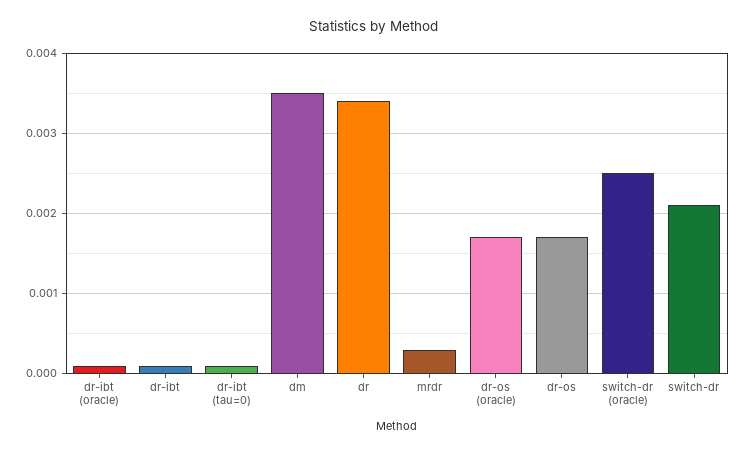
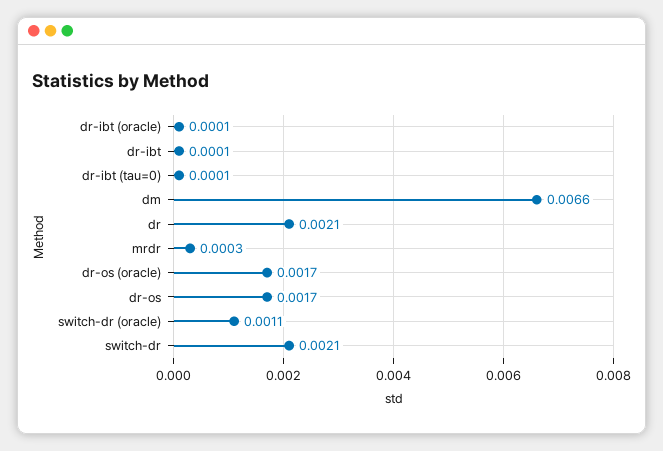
  {
    "dr-ibt (oracle)": 0.0001,
    "dr-ibt": 0.0001,
    "dr-ibt (tau=0)": 0.0001,
-   "dm": 0.0035,
+   "dm": 0.0066,
-   "dr": 0.0034,
+   "dr": 0.0021,
    "mrdr": 0.0003,
    "dr-os (oracle)": 0.0017,
    "dr-os": 0.0017,
-   "switch-dr (oracle)": 0.0025,
+   "switch-dr (oracle)": 0.0011,
    "switch-dr": 0.0021
  }

